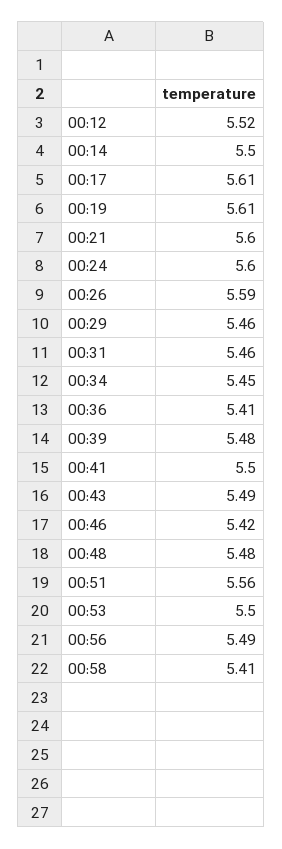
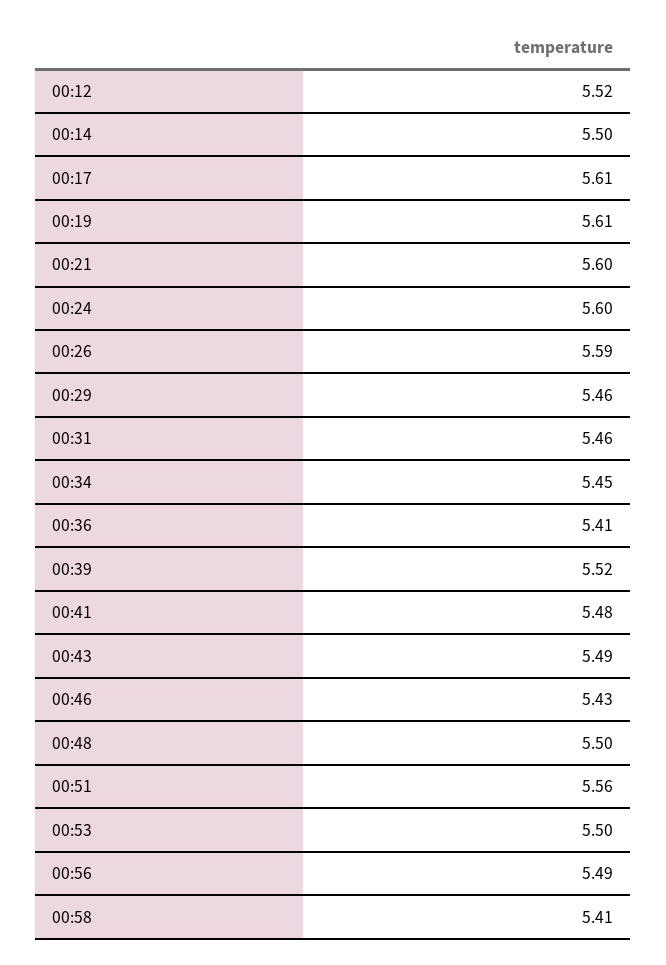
  {
    "00:12": 5.52,
    "00:14": 5.5,
    "00:17": 5.61,
    "00:19": 5.61,
    "00:21": 5.6,
    "00:24": 5.6,
    "00:26": 5.59,
    "00:29": 5.46,
    "00:31": 5.46,
    "00:34": 5.45,
    "00:36": 5.41,
-   "00:39": 5.48,
+   "00:39": 5.52,
-   "00:41": 5.5,
+   "00:41": 5.48,
    "00:43": 5.49,
-   "00:46": 5.42,
+   "00:46": 5.43,
-   "00:48": 5.48,
+   "00:48": 5.5,
    "00:51": 5.56,
    "00:53": 5.5,
    "00:56": 5.49,
    "00:58": 5.41
  }

